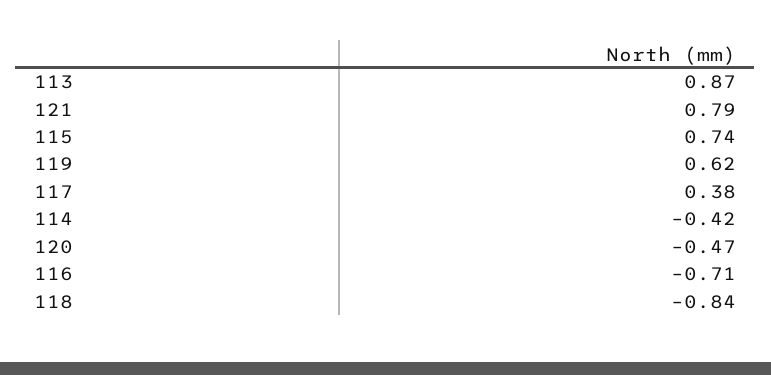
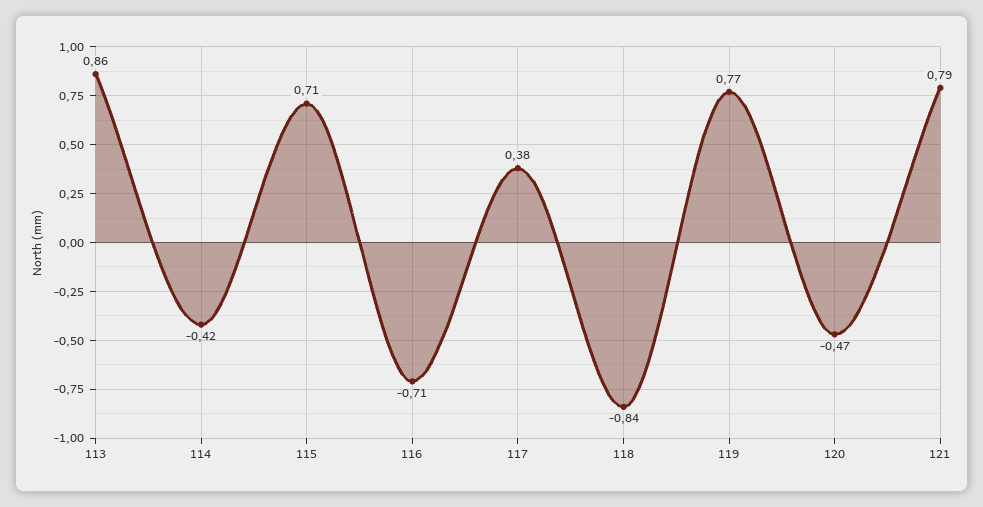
  {
-   "113": 0.87,
+   "113": 0.86,
    "121": 0.79,
-   "115": 0.74,
+   "115": 0.71,
-   "119": 0.62,
+   "119": 0.77,
    "117": 0.38,
    "114": -0.42,
    "120": -0.47,
    "116": -0.71,
    "118": -0.84
  }

